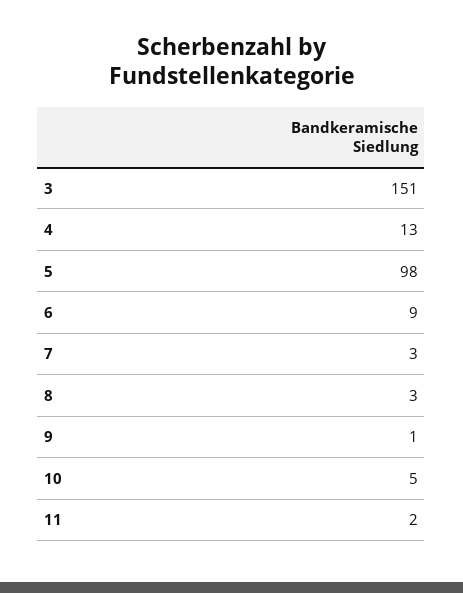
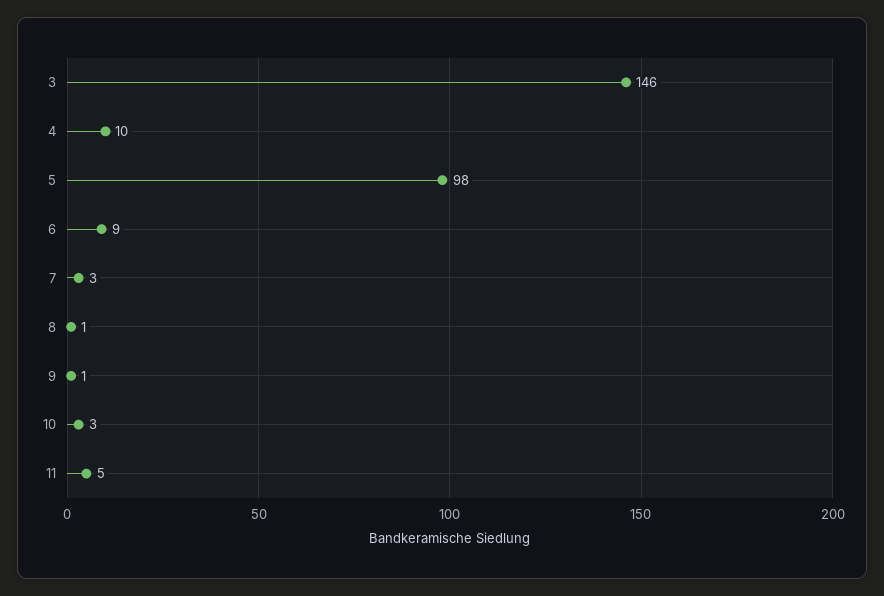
  {
-   "3": 151,
+   "3": 146,
-   "4": 13,
+   "4": 10,
    "5": 98,
    "6": 9,
    "7": 3,
-   "8": 3,
+   "8": 1,
    "9": 1,
-   "10": 5,
+   "10": 3,
-   "11": 2
+   "11": 5
  }

